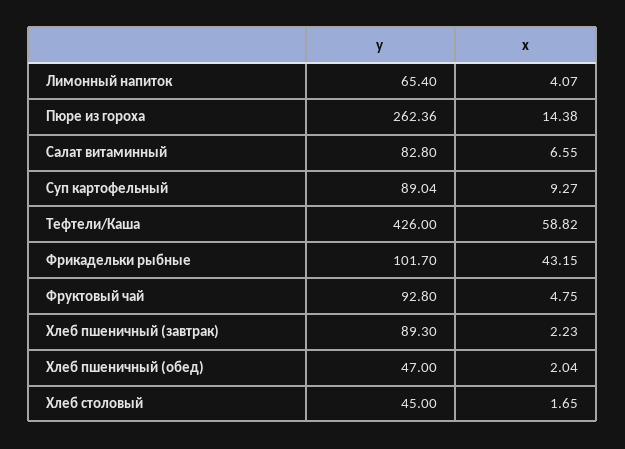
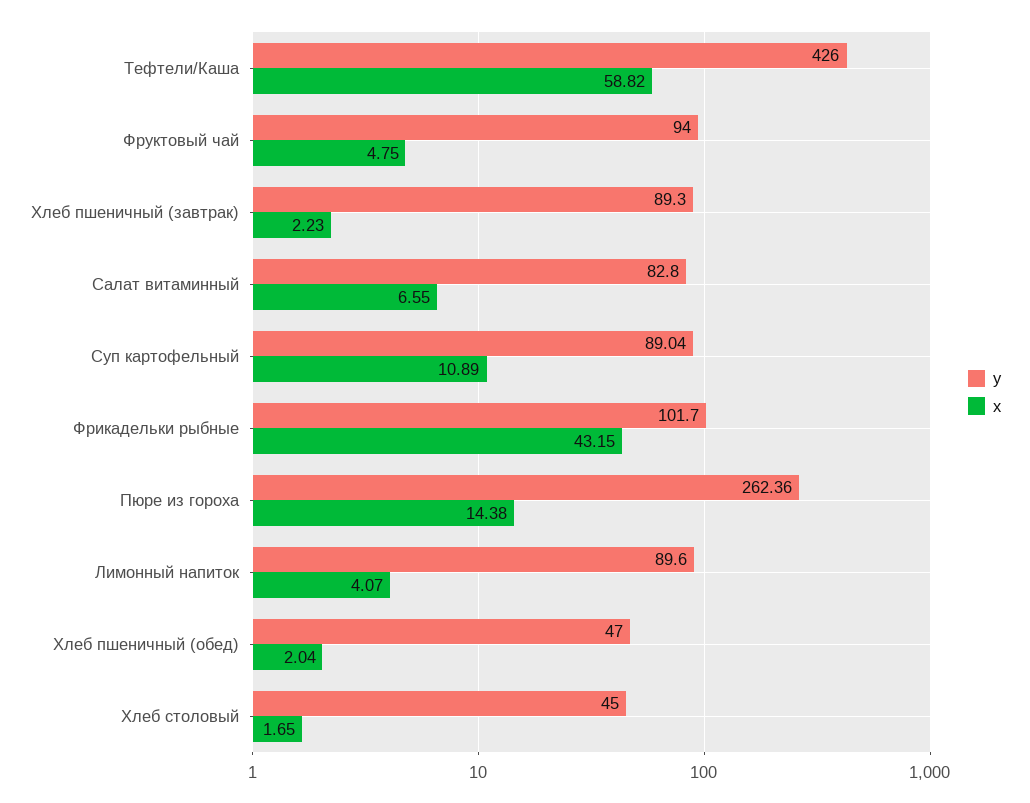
  {
    "y": {
-     "Лимонный напиток": 65.4,
+     "Лимонный напиток": 89.6,
      "Пюре из гороха": 262.36,
      "Салат витаминный": 82.8,
      "Суп картофельный": 89.04,
      "Тефтели/Каша": 426,
      "Фрикадельки рыбные": 101.7,
-     "Фруктовый чай": 92.8,
+     "Фруктовый чай": 94,
      "Хлеб пшеничный (завтрак)": 89.3,
      "Хлеб пшеничный (обед)": 47,
      "Хлеб столовый": 45
    },
    "x": {
      "Лимонный напиток": 4.07,
      "Пюре из гороха": 14.38,
      "Салат витаминный": 6.55,
-     "Суп картофельный": 9.27,
+     "Суп картофельный": 10.89,
      "Тефтели/Каша": 58.82,
      "Фрикадельки рыбные": 43.15,
      "Фруктовый чай": 4.75,
      "Хлеб пшеничный (завтрак)": 2.23,
      "Хлеб пшеничный (обед)": 2.04,
      "Хлеб столовый": 1.65
    }
  }

